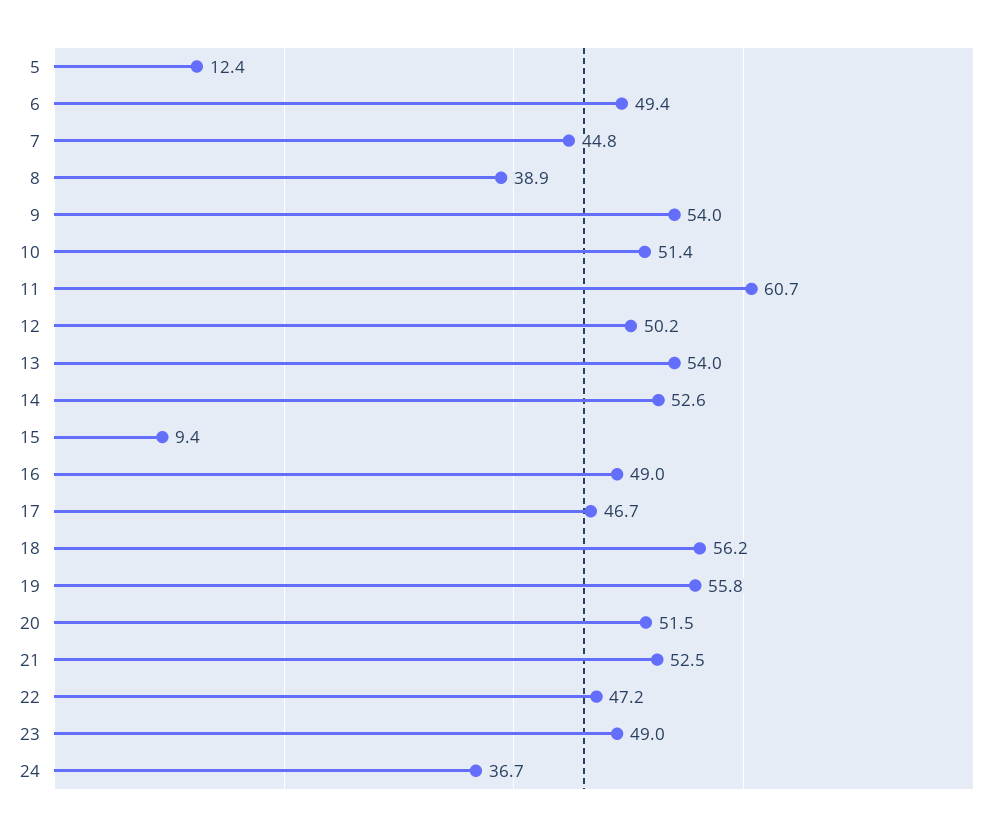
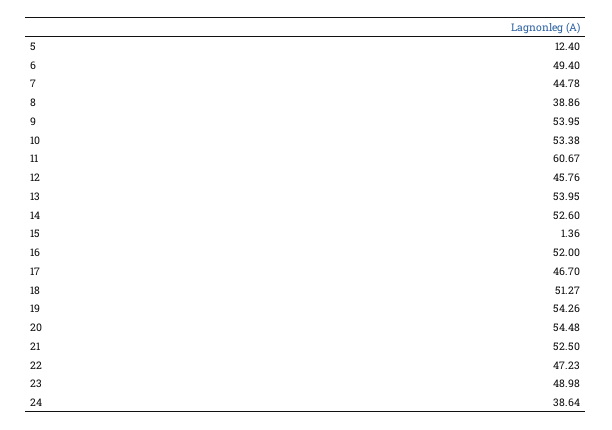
  {
    "5": 12.4,
    "6": 49.4,
    "7": 44.78,
    "8": 38.86,
    "9": 53.95,
-   "10": 51.4,
+   "10": 53.38,
    "11": 60.67,
-   "12": 50.2,
+   "12": 45.76,
    "13": 53.95,
    "14": 52.6,
-   "15": 9.4,
+   "15": 1.36,
-   "16": 49,
+   "16": 52,
    "17": 46.7,
-   "18": 56.2,
+   "18": 51.27,
-   "19": 55.8,
+   "19": 54.26,
-   "20": 51.5,
+   "20": 54.48,
    "21": 52.5,
    "22": 47.23,
    "23": 48.98,
-   "24": 36.7
+   "24": 38.64
  }

